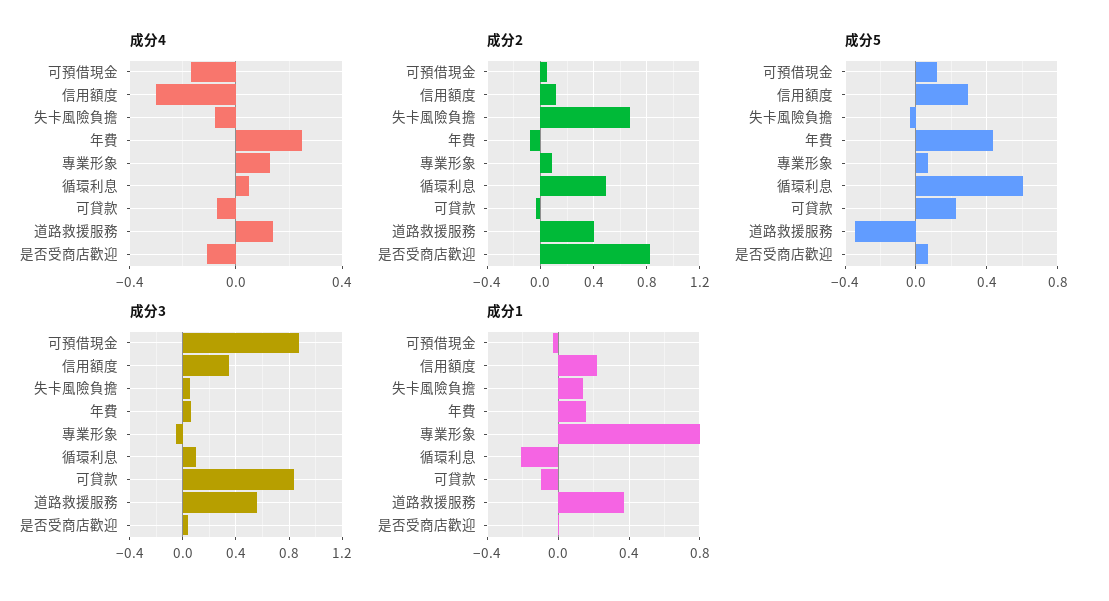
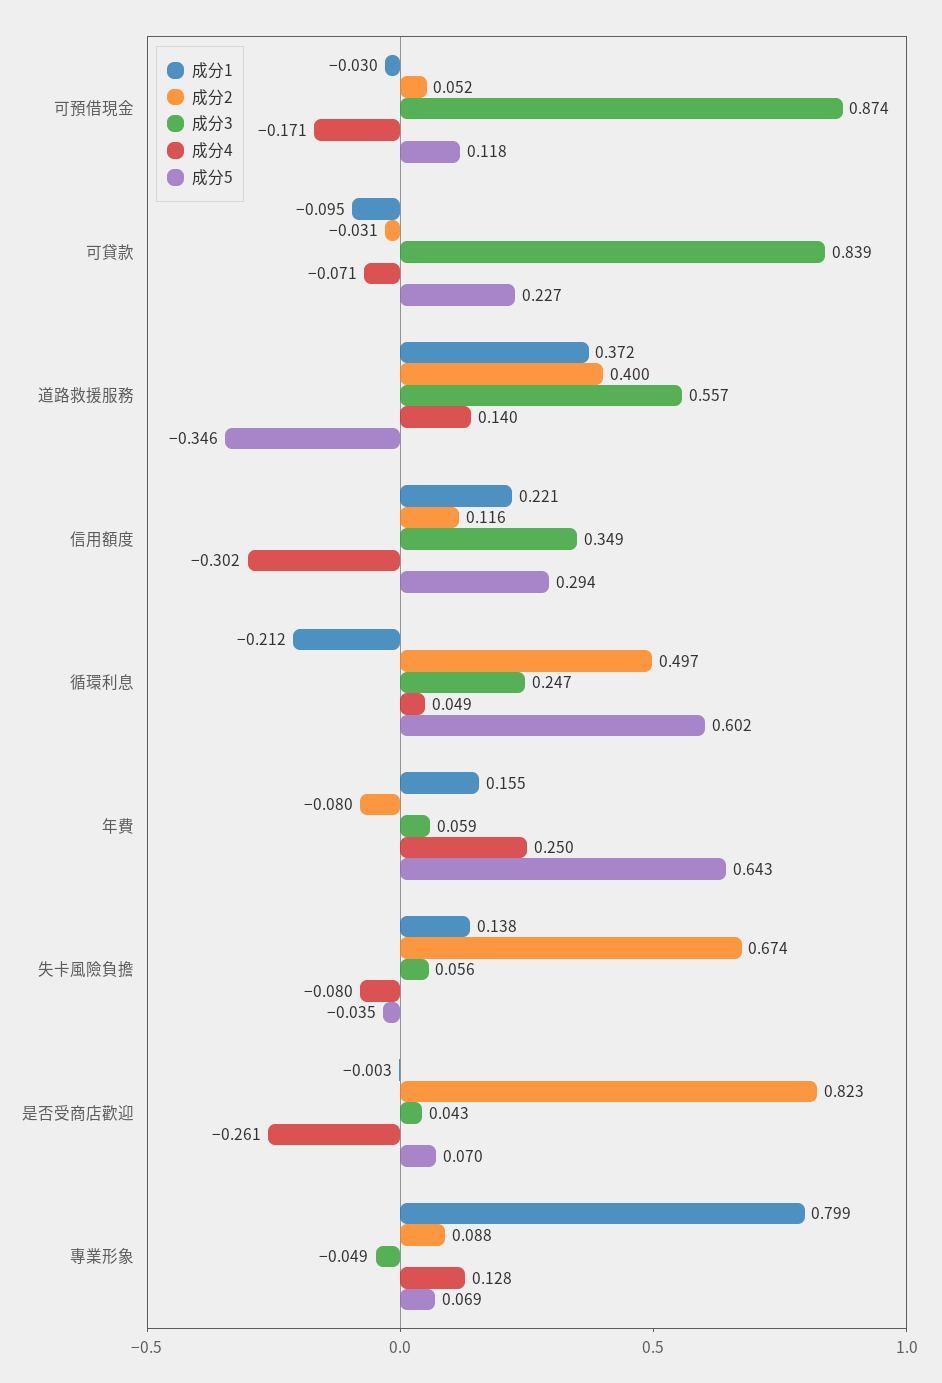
  {
    "成分4": {
      "可預借現金": -0.171,
      "信用額度": -0.302,
      "失卡風險負擔": -0.08,
      "年費": 0.25,
      "專業形象": 0.128,
      "循環利息": 0.049,
      "可貸款": -0.071,
      "道路救援服務": 0.14,
-     "是否受商店歡迎": -0.1
+     "是否受商店歡迎": -0.261
    },
    "成分2": {
      "可預借現金": 0.052,
      "信用額度": 0.116,
      "失卡風險負擔": 0.674,
      "年費": -0.08,
      "專業形象": 0.088,
      "循環利息": 0.497,
      "可貸款": -0.031,
      "道路救援服務": 0.4,
      "是否受商店歡迎": 0.823
    },
    "成分5": {
      "可預借現金": 0.118,
      "信用額度": 0.294,
      "失卡風險負擔": -0.035,
-     "年費": 0.45,
+     "年費": 0.643,
      "專業形象": 0.069,
      "循環利息": 0.602,
      "可貸款": 0.227,
      "道路救援服務": -0.346,
      "是否受商店歡迎": 0.07
    },
    "成分3": {
      "可預借現金": 0.874,
      "信用額度": 0.349,
      "失卡風險負擔": 0.056,
      "年費": 0.059,
      "專業形象": -0.049,
-     "循環利息": 0.1,
+     "循環利息": 0.247,
      "可貸款": 0.839,
      "道路救援服務": 0.557,
      "是否受商店歡迎": 0.043
    },
    "成分1": {
      "可預借現金": -0.03,
      "信用額度": 0.221,
      "失卡風險負擔": 0.138,
      "年費": 0.155,
      "專業形象": 0.799,
      "循環利息": -0.212,
      "可貸款": -0.095,
      "道路救援服務": 0.372,
      "是否受商店歡迎": -0.003
    }
  }

